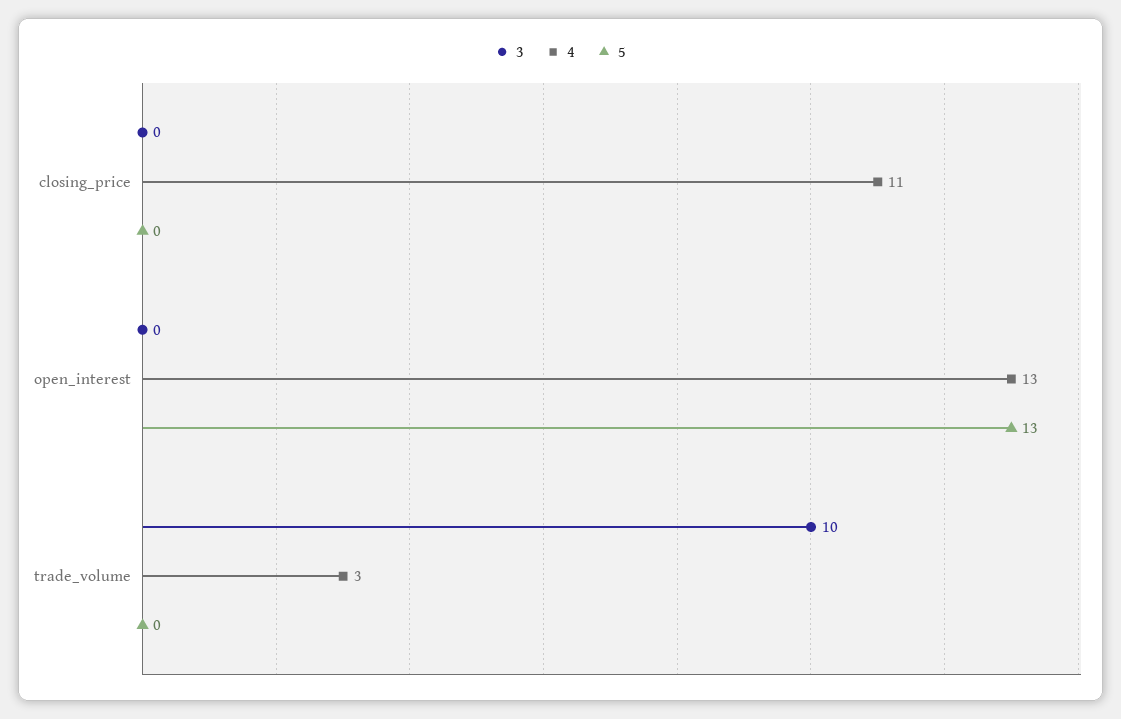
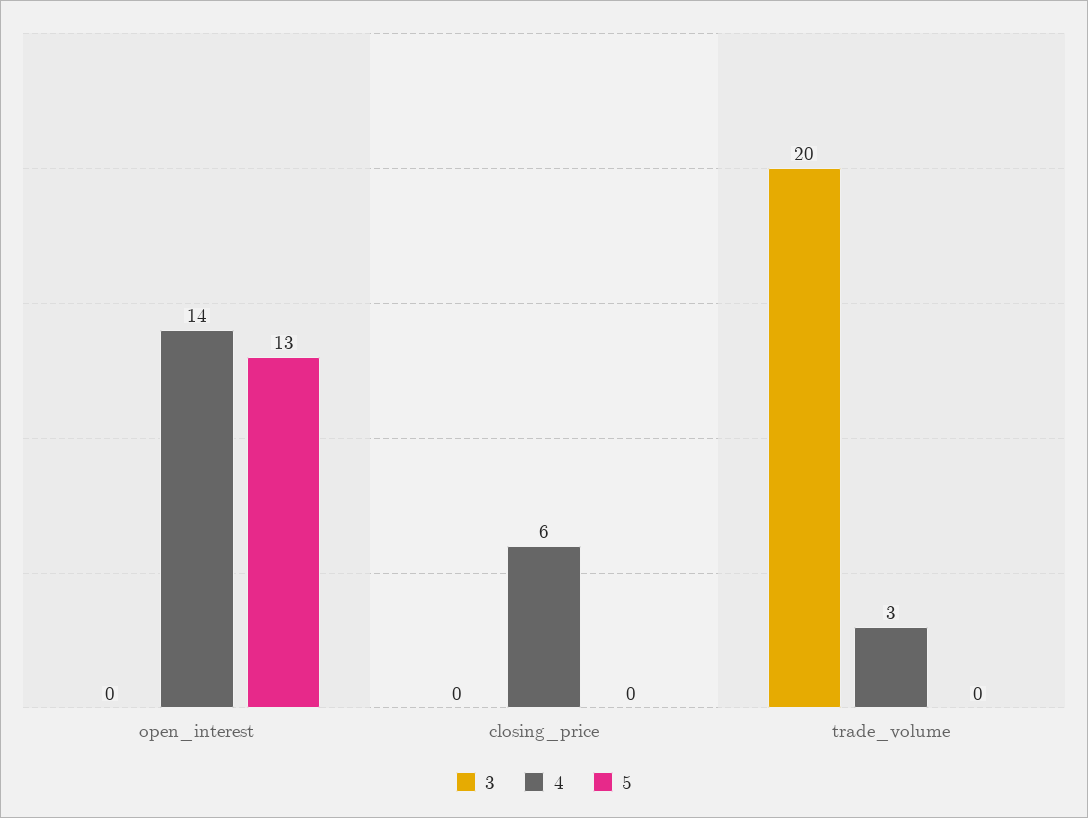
  {
    "3": {
      "closing_price": 0,
      "open_interest": 0,
-     "trade_volume": 10
+     "trade_volume": 20
    },
    "4": {
-     "closing_price": 11,
+     "closing_price": 6,
-     "open_interest": 13,
+     "open_interest": 14,
      "trade_volume": 3
    },
    "5": {
      "closing_price": 0,
      "open_interest": 13,
      "trade_volume": 0
    }
  }

